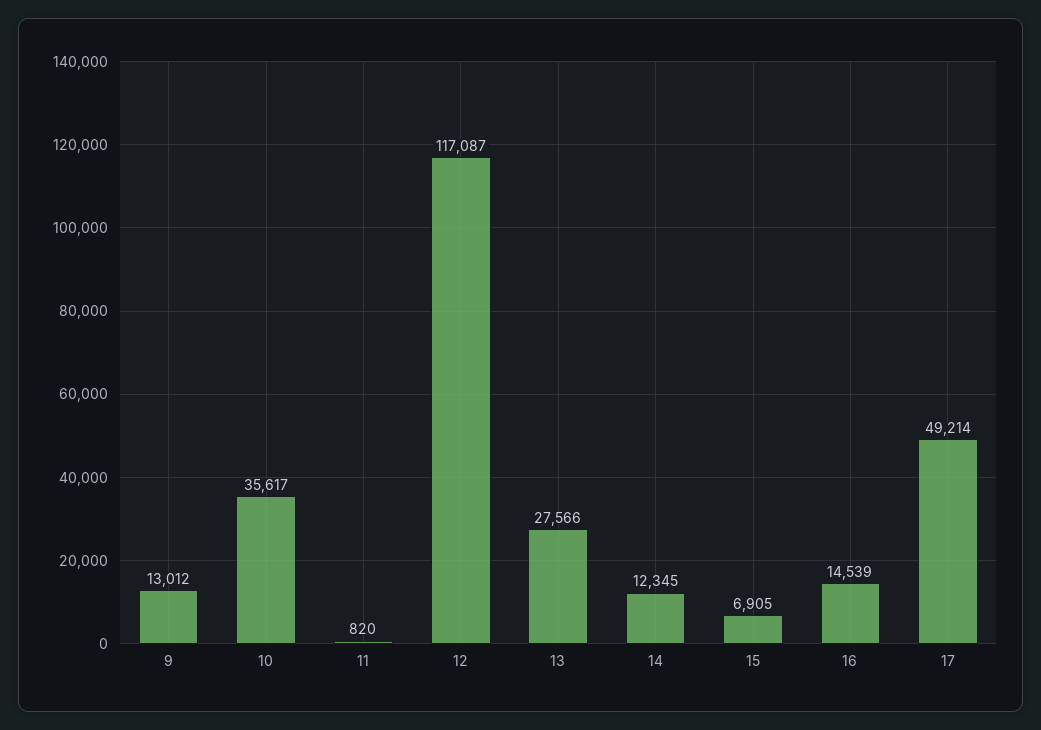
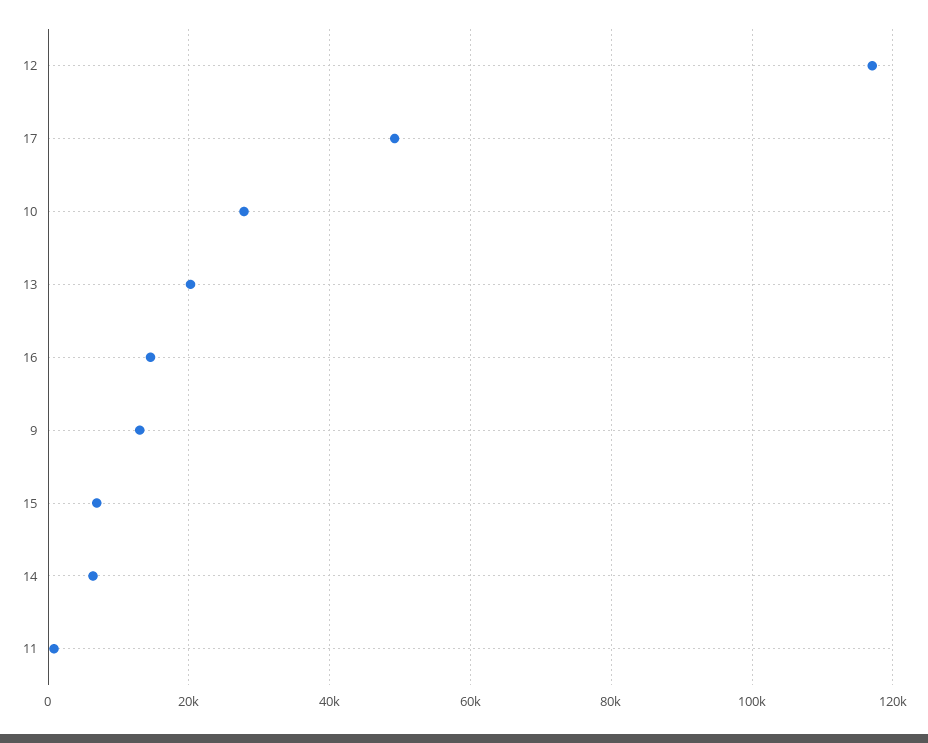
  {
    "9": 13012,
-   "10": 35617,
+   "10": 28000,
    "11": 820,
    "12": 117087,
-   "13": 27566,
+   "13": 20000,
-   "14": 12345,
+   "14": 6000,
    "15": 6905,
    "16": 14539,
    "17": 49214
  }

